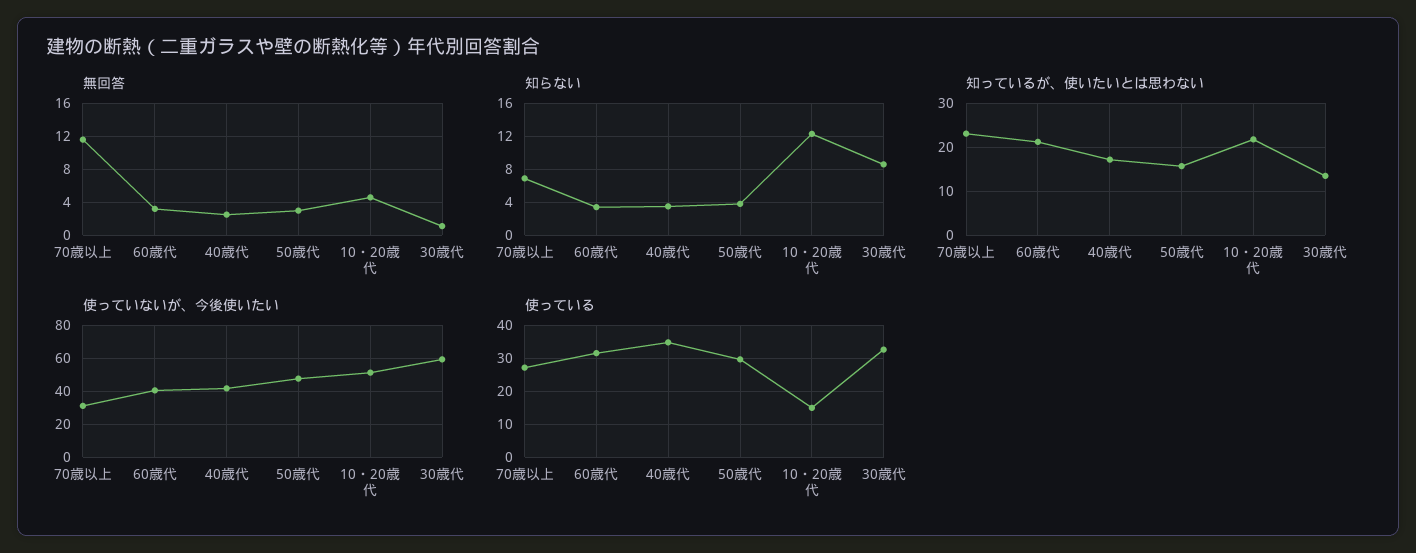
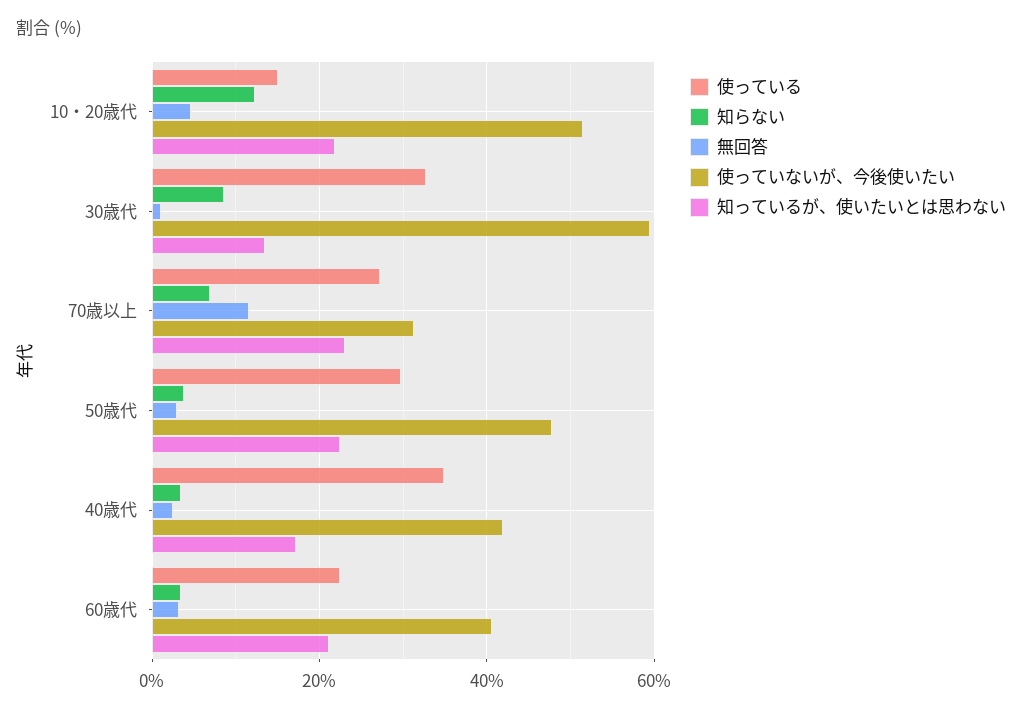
  {
    "無回答": {
      "70歳以上": 12,
      "60歳代": 3,
      "40歳代": 3,
      "50歳代": 3,
      "10・20歳代": 5,
      "30歳代": 1
    },
    "知らない": {
      "70歳以上": 7,
      "60歳代": 3,
      "40歳代": 4,
      "50歳代": 4,
      "10・20歳代": 12,
      "30歳代": 9
    },
    "知っているが、使いたいとは思わない": {
      "70歳以上": 24,
      "60歳代": 22,
      "40歳代": 18,
-     "50歳代": 16,
+     "50歳代": 22,
      "10・20歳代": 22,
      "30歳代": 14
    },
    "使っていないが、今後使いたい": {
      "70歳以上": 32,
      "60歳代": 40,
      "40歳代": 42,
      "50歳代": 48,
      "10・20歳代": 52,
      "30歳代": 60
    },
    "使っている": {
      "70歳以上": 28,
-     "60歳代": 32,
+     "60歳代": 22,
      "40歳代": 34,
      "50歳代": 30,
      "10・20歳代": 16,
      "30歳代": 32
    }
  }

